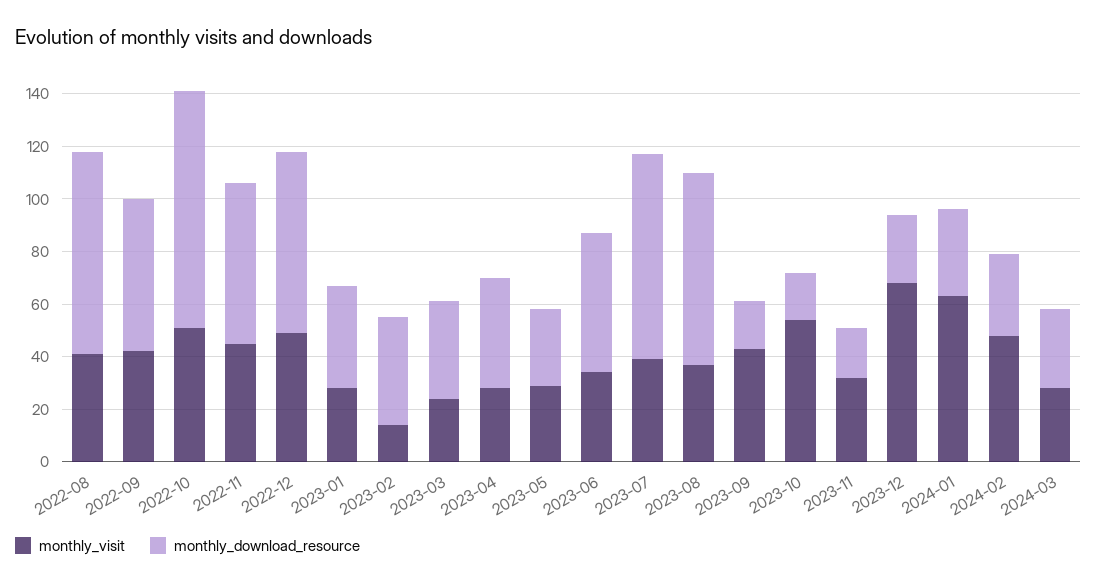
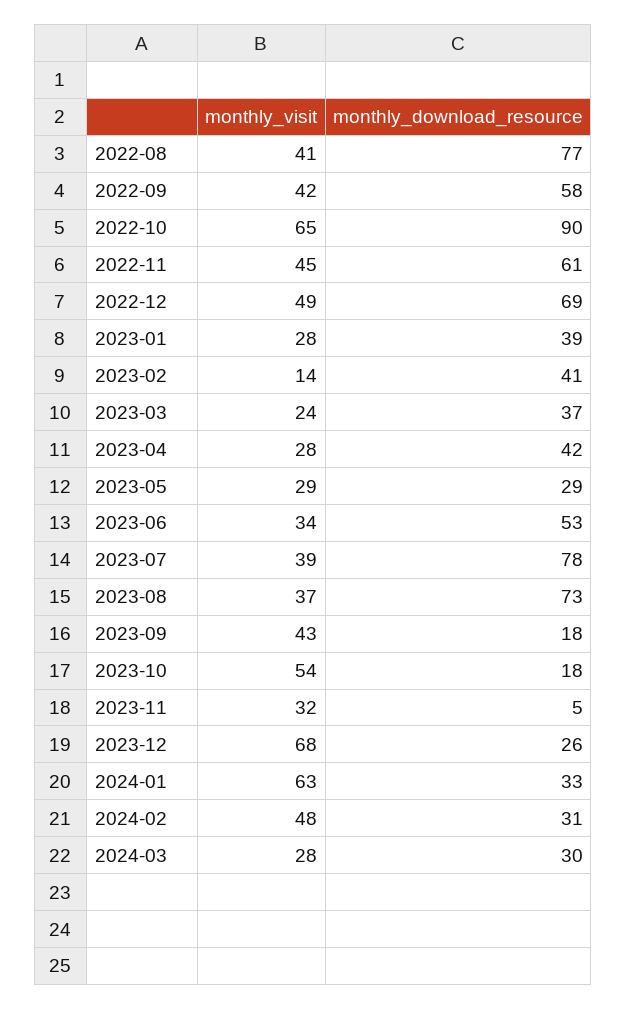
  {
    "monthly_visit": {
      "2022-08": 41,
      "2022-09": 42,
-     "2022-10": 50,
+     "2022-10": 65,
      "2022-11": 45,
      "2022-12": 49,
      "2023-01": 28,
      "2023-02": 14,
      "2023-03": 24,
      "2023-04": 28,
      "2023-05": 29,
      "2023-06": 34,
      "2023-07": 39,
      "2023-08": 37,
      "2023-09": 43,
      "2023-10": 54,
      "2023-11": 32,
      "2023-12": 68,
      "2024-01": 63,
      "2024-02": 48,
      "2024-03": 28
    },
    "monthly_download_resource": {
      "2022-08": 77,
      "2022-09": 58,
      "2022-10": 90,
      "2022-11": 61,
      "2022-12": 69,
      "2023-01": 39,
      "2023-02": 41,
      "2023-03": 37,
      "2023-04": 42,
      "2023-05": 29,
      "2023-06": 53,
      "2023-07": 78,
      "2023-08": 73,
      "2023-09": 18,
      "2023-10": 18,
-     "2023-11": 20,
+     "2023-11": 5,
      "2023-12": 26,
      "2024-01": 33,
      "2024-02": 31,
      "2024-03": 30
    }
  }

